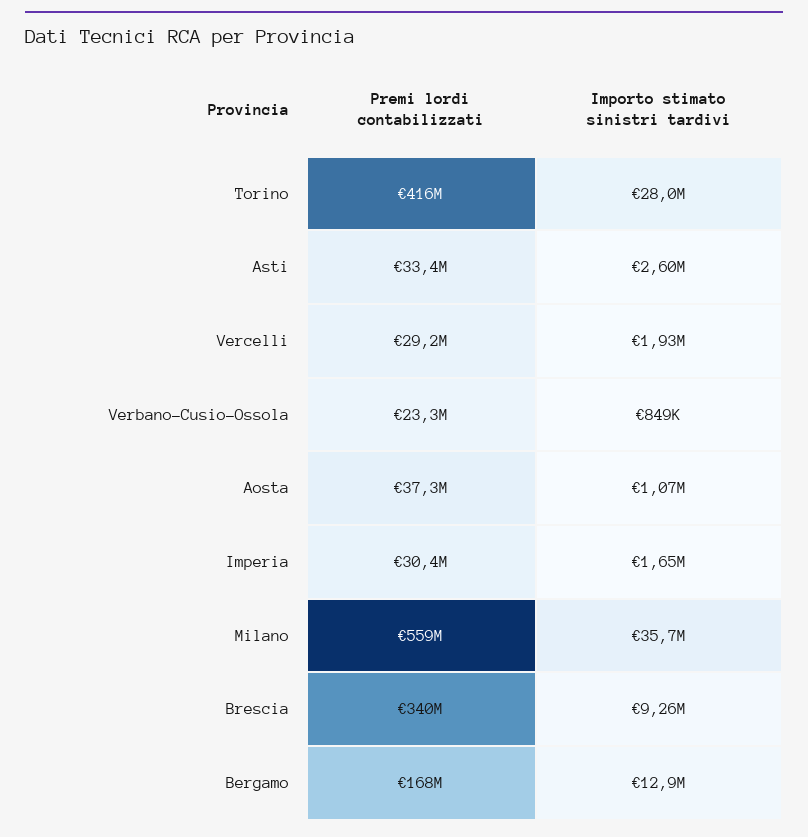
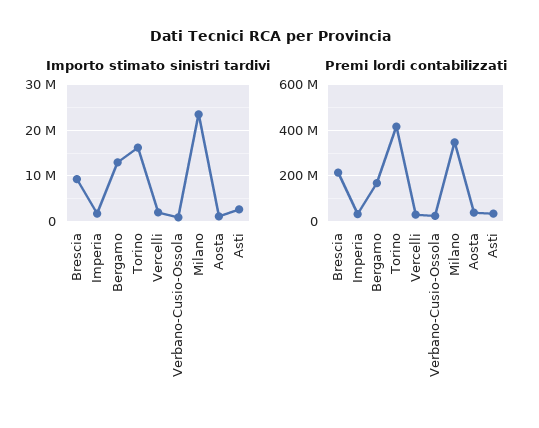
  {
    "Premi lordi contabilizzati": {
      "Torino": 416000000,
      "Asti": 33400000,
      "Vercelli": 29200000,
      "Verbano-Cusio-Ossola": 23300000,
      "Aosta": 37300000,
      "Imperia": 30400000,
-     "Milano": 559000000,
+     "Milano": 350000000,
-     "Brescia": 340000000,
+     "Brescia": 200000000,
      "Bergamo": 168000000
    },
    "Importo stimato sinistri tardivi": {
-     "Torino": 28000000,
+     "Torino": 16000000,
      "Asti": 2600000,
      "Vercelli": 1930000,
      "Verbano-Cusio-Ossola": 849000,
      "Aosta": 1070000,
      "Imperia": 1650000,
-     "Milano": 35700000,
+     "Milano": 24000000,
      "Brescia": 9260000,
      "Bergamo": 12900000
    }
  }

